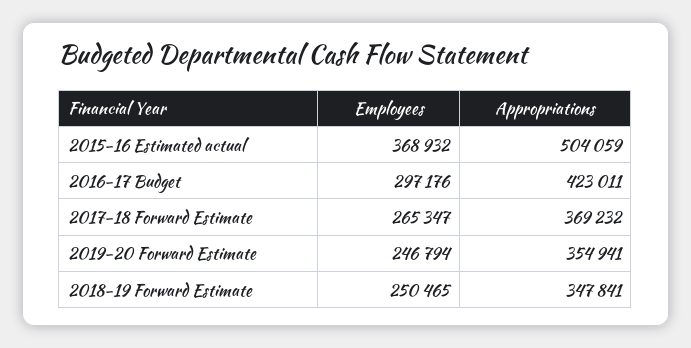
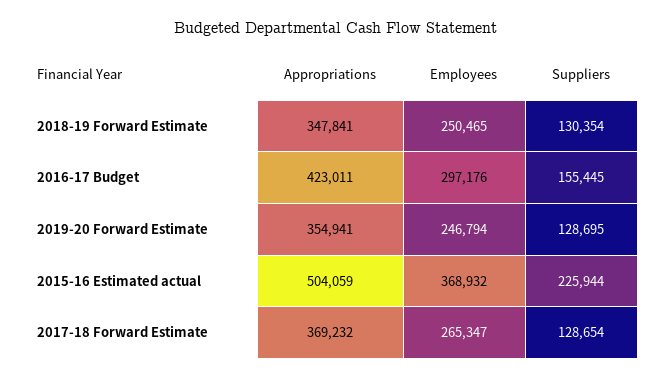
  {
    "Employees": {
      "2015-16 Estimated actual": 368932,
      "2016-17 Budget": 297176,
      "2017-18 Forward Estimate": 265347,
      "2019-20 Forward Estimate": 246794,
      "2018-19 Forward Estimate": 250465
    },
    "Appropriations": {
      "2015-16 Estimated actual": 504059,
      "2016-17 Budget": 423011,
      "2017-18 Forward Estimate": 369232,
      "2019-20 Forward Estimate": 354941,
      "2018-19 Forward Estimate": 347841
-   }
+   },
+   "Suppliers": {
+     "2018-19 Forward Estimate": 130354,
+     "2016-17 Budget": 155445,
+     "2019-20 Forward Estimate": 128695,
+     "2015-16 Estimated actual": 225944,
+     "2017-18 Forward Estimate": 128654
+   }
  }

